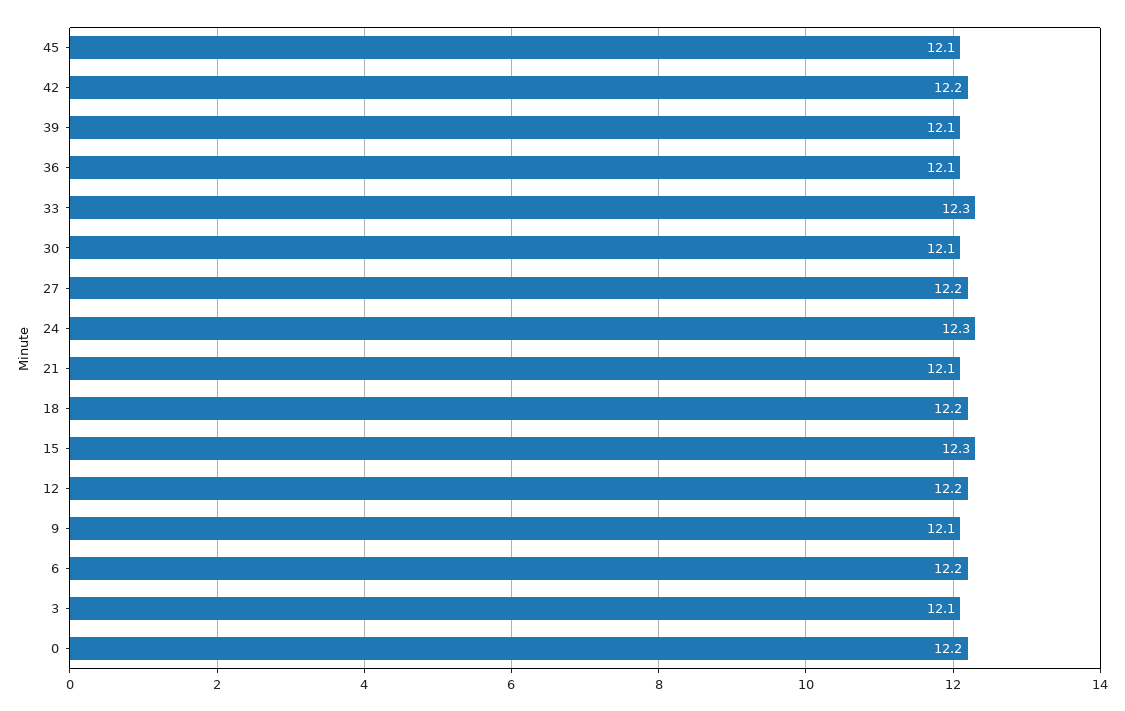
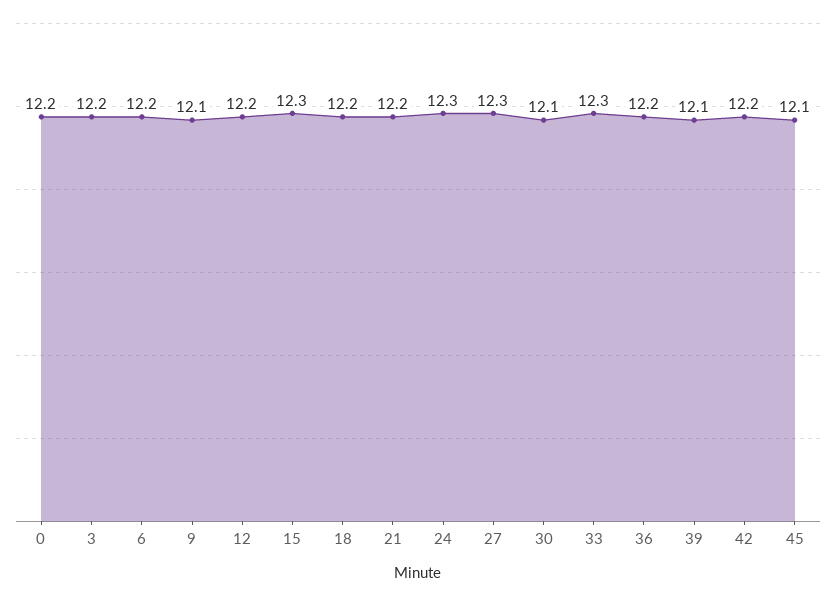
  {
    "45": 12.1,
    "42": 12.2,
    "39": 12.1,
-   "36": 12.1,
+   "36": 12.2,
    "33": 12.3,
    "30": 12.1,
-   "27": 12.2,
+   "27": 12.3,
    "24": 12.3,
-   "21": 12.1,
+   "21": 12.2,
    "18": 12.2,
    "15": 12.3,
    "12": 12.2,
    "9": 12.1,
    "6": 12.2,
-   "3": 12.1,
+   "3": 12.2,
    "0": 12.2
  }

